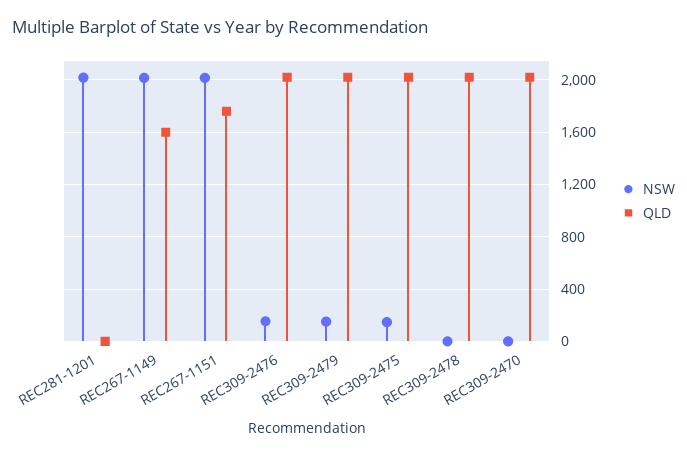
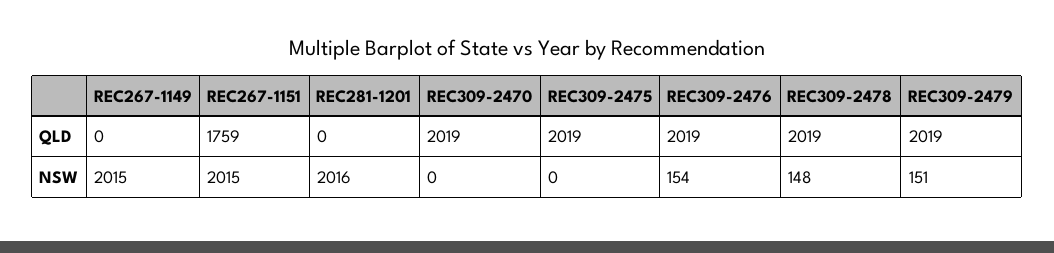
  {
    "NSW": {
      "REC281-1201": 2016,
      "REC267-1149": 2015,
      "REC267-1151": 2015,
      "REC309-2476": 154,
      "REC309-2479": 151,
-     "REC309-2475": 150,
+     "REC309-2475": 0,
-     "REC309-2478": 0,
+     "REC309-2478": 148,
      "REC309-2470": 0
    },
    "QLD": {
      "REC281-1201": 0,
-     "REC267-1149": 1600,
+     "REC267-1149": 0,
      "REC267-1151": 1759,
      "REC309-2476": 2019,
      "REC309-2479": 2019,
      "REC309-2475": 2019,
      "REC309-2478": 2019,
      "REC309-2470": 2019
    }
  }

